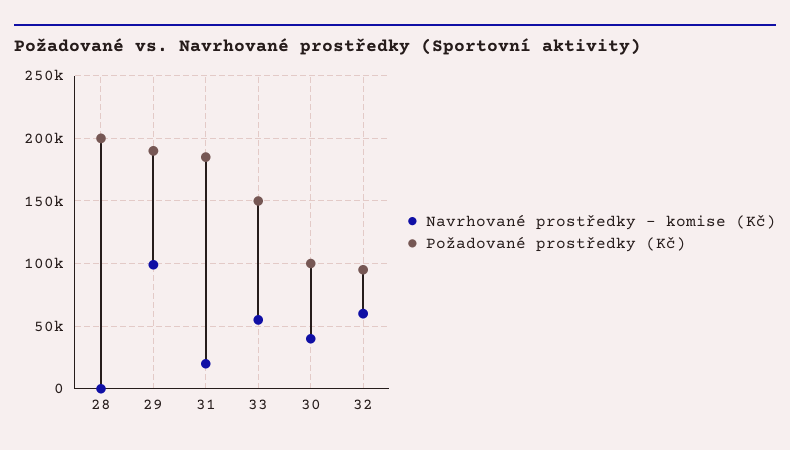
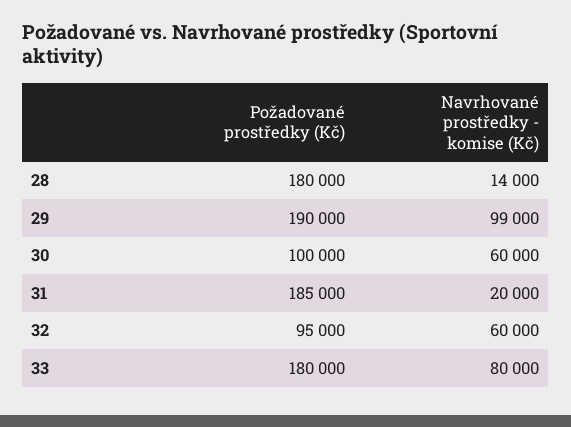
  {
    "Navrhované prostředky - komise (Kč)": {
-     "28": 0,
+     "28": 14000,
      "29": 99000,
      "31": 20000,
-     "33": 55000,
+     "33": 80000,
-     "30": 40000,
+     "30": 60000,
      "32": 60000
    },
    "Požadované prostředky (Kč)": {
-     "28": 200000,
+     "28": 180000,
      "29": 190000,
      "31": 185000,
-     "33": 150000,
+     "33": 180000,
      "30": 100000,
      "32": 95000
    }
  }

